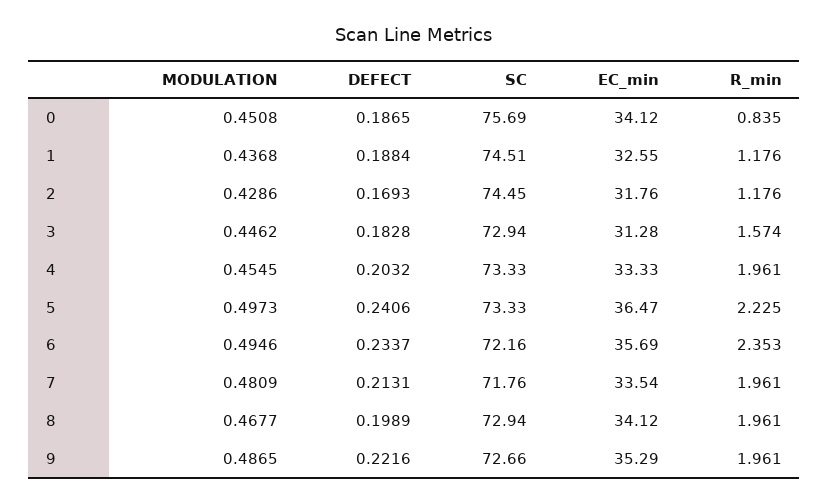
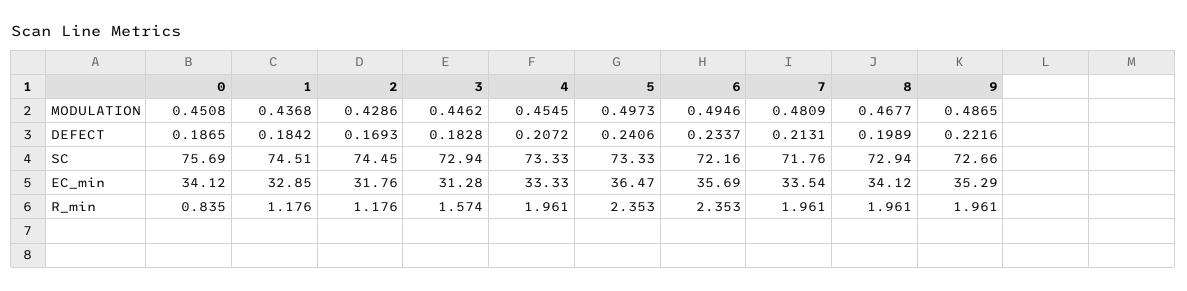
  {
    "MODULATION": {
      "0": 0.4508,
      "1": 0.4368,
      "2": 0.4286,
      "3": 0.4462,
      "4": 0.4545,
      "5": 0.4973,
      "6": 0.4946,
      "7": 0.4809,
      "8": 0.4677,
      "9": 0.4865
    },
    "DEFECT": {
      "0": 0.1865,
-     "1": 0.1884,
+     "1": 0.1842,
      "2": 0.1693,
      "3": 0.1828,
-     "4": 0.2032,
+     "4": 0.2072,
      "5": 0.2406,
      "6": 0.2337,
      "7": 0.2131,
      "8": 0.1989,
      "9": 0.2216
    },
    "SC": {
      "0": 75.69,
      "1": 74.51,
      "2": 74.45,
      "3": 72.94,
      "4": 73.33,
      "5": 73.33,
      "6": 72.16,
      "7": 71.76,
      "8": 72.94,
      "9": 72.66
    },
    "EC_min": {
      "0": 34.12,
-     "1": 32.55,
+     "1": 32.85,
      "2": 31.76,
      "3": 31.28,
      "4": 33.33,
      "5": 36.47,
      "6": 35.69,
      "7": 33.54,
      "8": 34.12,
      "9": 35.29
    },
    "R_min": {
      "0": 0.835,
      "1": 1.176,
      "2": 1.176,
      "3": 1.574,
      "4": 1.961,
-     "5": 2.225,
+     "5": 2.353,
      "6": 2.353,
      "7": 1.961,
      "8": 1.961,
      "9": 1.961
    }
  }

